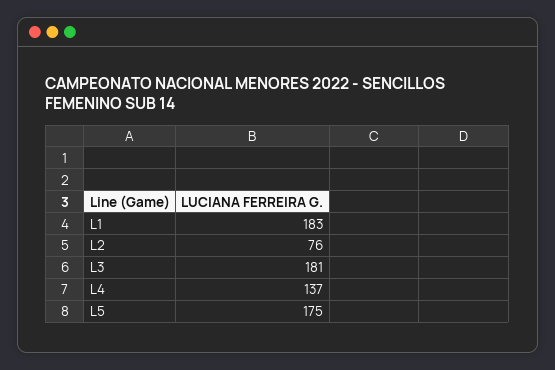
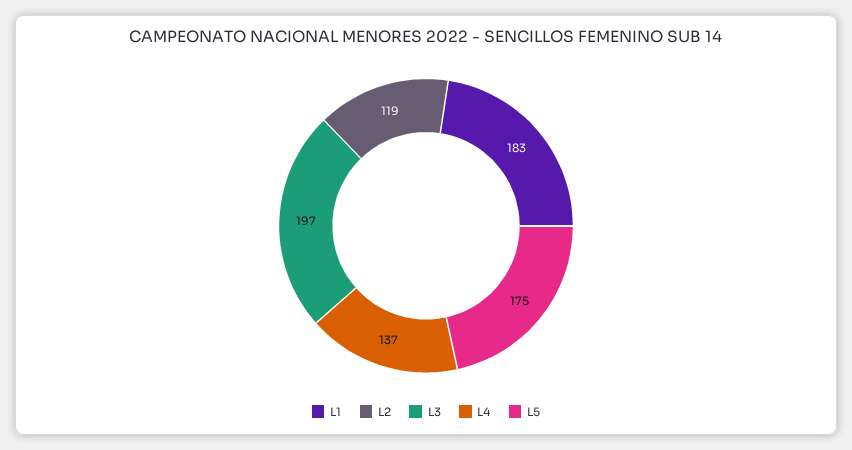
  {
    "L1": 183,
-   "L2": 76,
+   "L2": 119,
-   "L3": 181,
+   "L3": 197,
    "L4": 137,
    "L5": 175
  }

